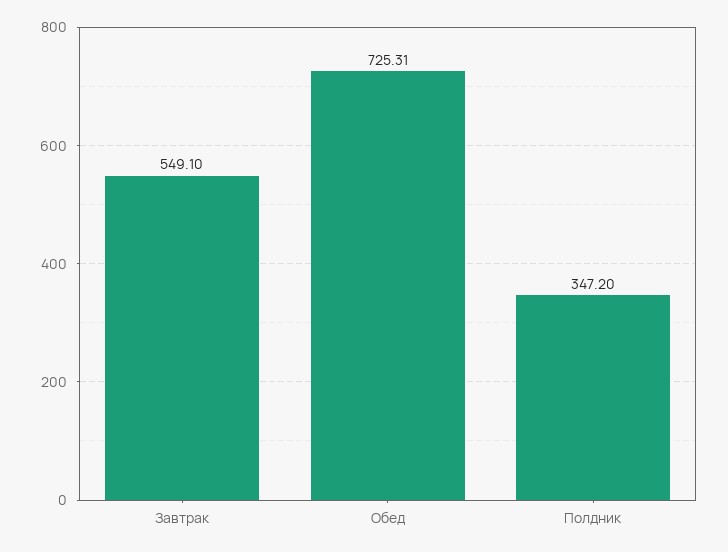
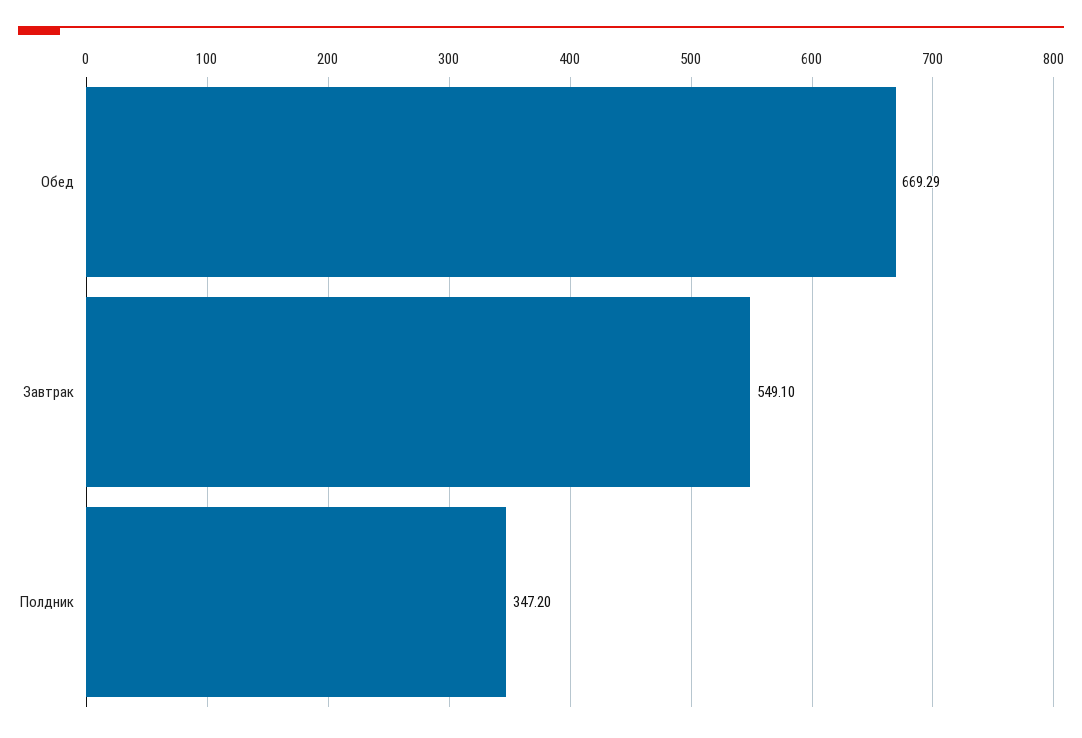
  {
    "Завтрак": 549.1,
-   "Обед": 725.31,
+   "Обед": 669.29,
    "Полдник": 347.2
  }

